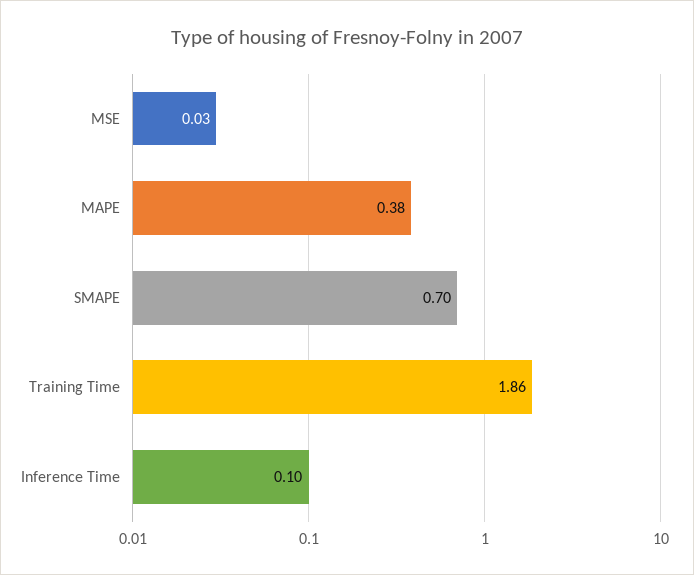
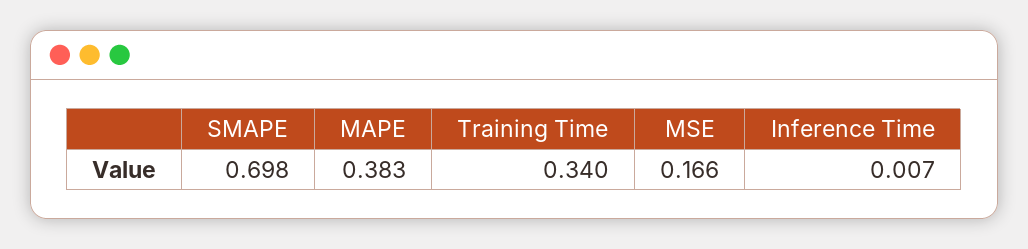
  {
-   "MSE": 0.03,
+   "MSE": 0.166,
    "MAPE": 0.383,
    "SMAPE": 0.698,
-   "Training Time": 1.86,
+   "Training Time": 0.34,
-   "Inference Time": 0.1
+   "Inference Time": 0.007
  }

